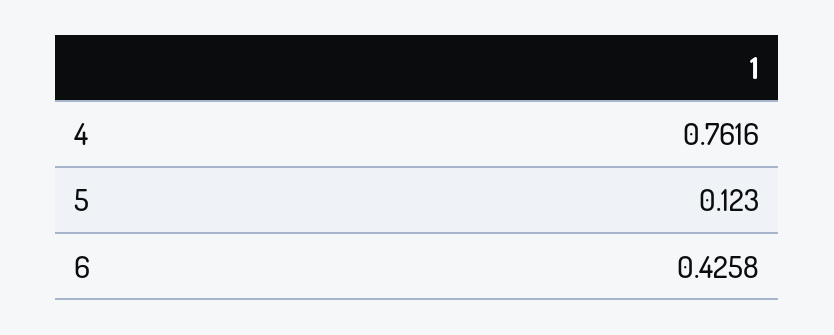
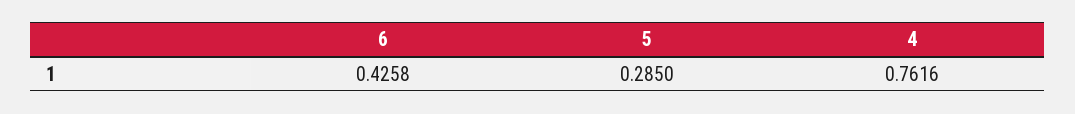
  {
    "4": 0.7616,
-   "5": 0.123,
+   "5": 0.285,
    "6": 0.4258
  }

